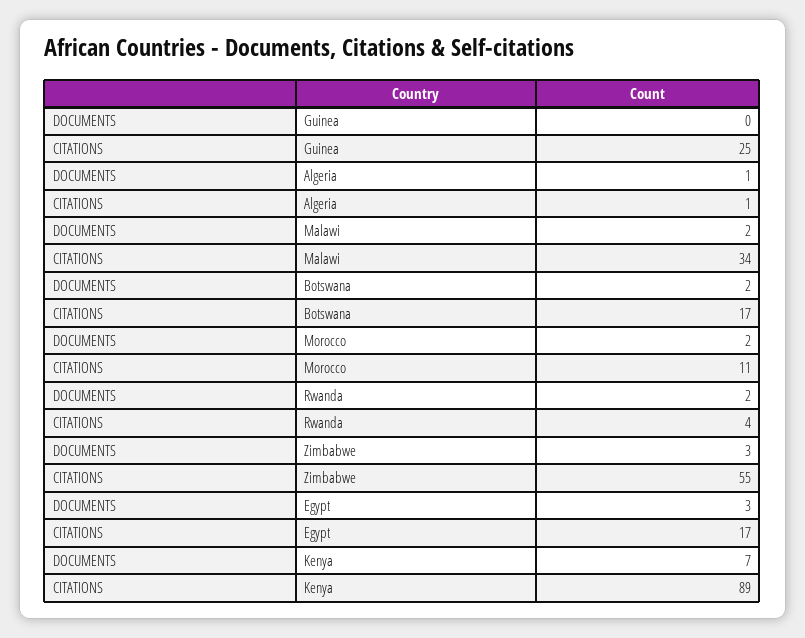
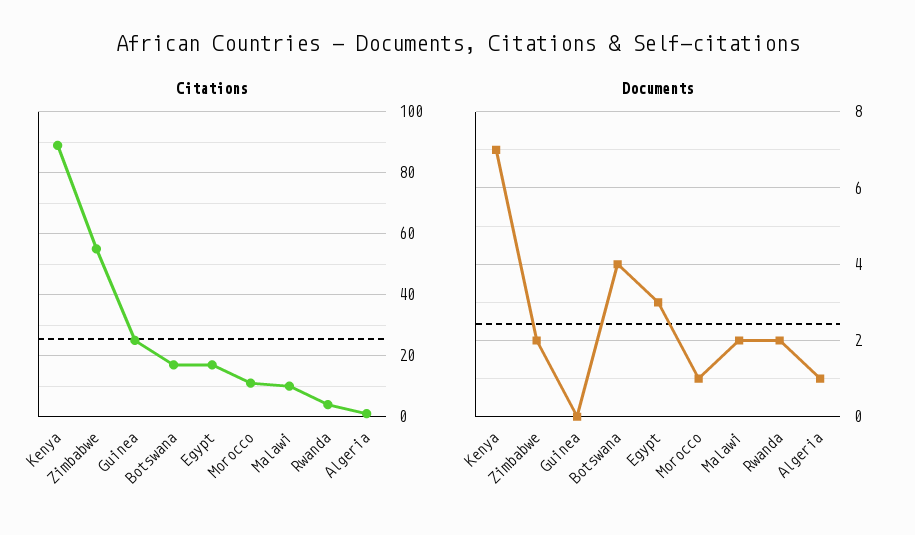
  {
    "DOCUMENTS": {
      "Guinea": 0,
      "Algeria": 1,
      "Malawi": 2,
-     "Botswana": 2,
+     "Botswana": 4,
-     "Morocco": 2,
+     "Morocco": 1,
      "Rwanda": 2,
-     "Zimbabwe": 3,
+     "Zimbabwe": 2,
      "Egypt": 3,
      "Kenya": 7
    },
    "CITATIONS": {
      "Guinea": 25,
      "Algeria": 1,
-     "Malawi": 34,
+     "Malawi": 10,
      "Botswana": 17,
      "Morocco": 11,
      "Rwanda": 4,
      "Zimbabwe": 55,
      "Egypt": 17,
      "Kenya": 89
    }
  }

